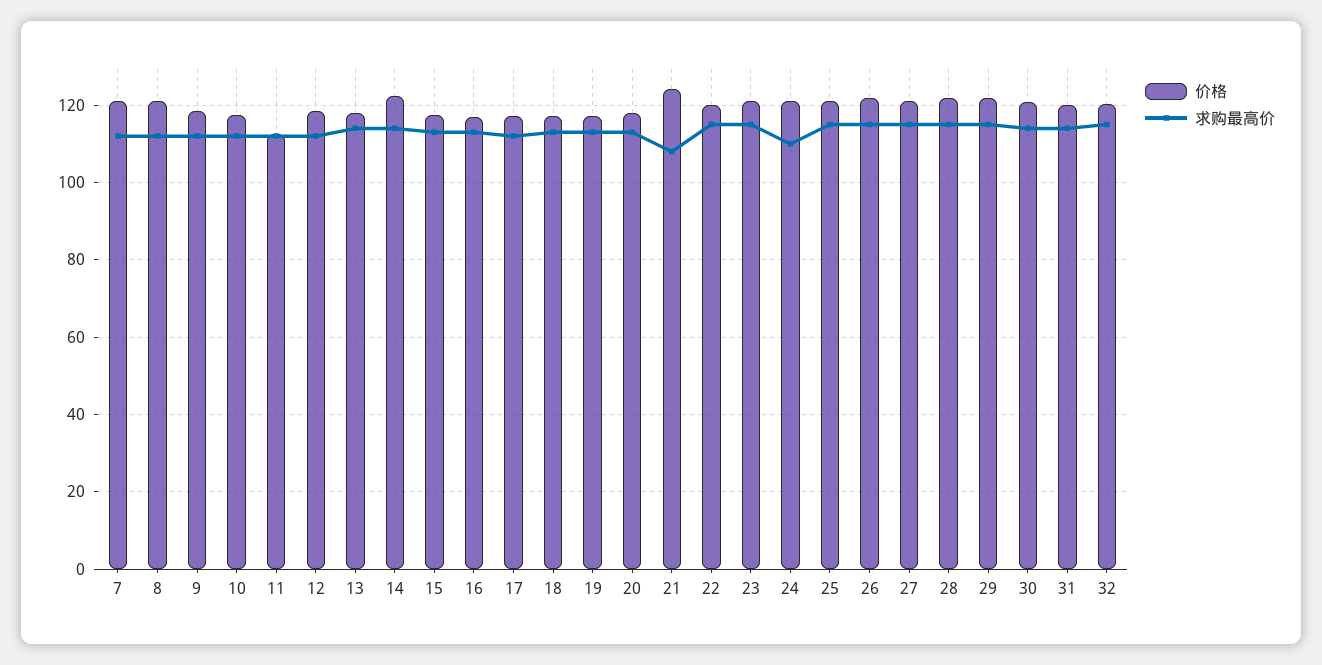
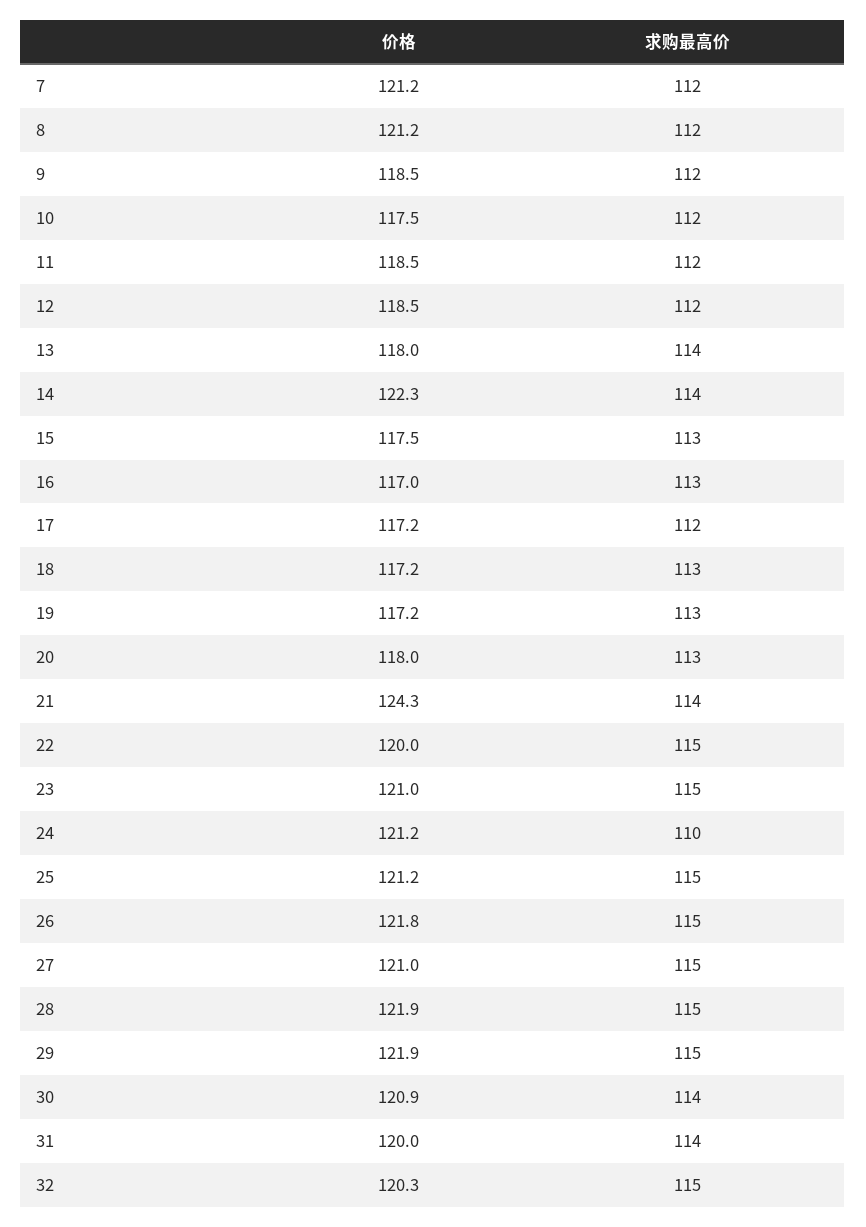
  {
    "价格": {
      "7": 121.2,
      "8": 121.2,
      "9": 118.5,
      "10": 117.5,
-     "11": 112,
+     "11": 118.5,
      "12": 118.5,
      "13": 118,
      "14": 122.3,
      "15": 117.5,
      "16": 117,
      "17": 117.2,
      "18": 117.2,
      "19": 117.2,
      "20": 118,
      "21": 124.3,
      "22": 120,
      "23": 121,
      "24": 121.2,
      "25": 121.2,
      "26": 121.8,
      "27": 121,
      "28": 121.9,
      "29": 121.9,
      "30": 120.9,
      "31": 120,
      "32": 120.3
    },
    "求购最高价": {
      "7": 112,
      "8": 112,
      "9": 112,
      "10": 112,
      "11": 112,
      "12": 112,
      "13": 114,
      "14": 114,
      "15": 113,
      "16": 113,
      "17": 112,
      "18": 113,
      "19": 113,
      "20": 113,
-     "21": 108,
+     "21": 114,
      "22": 115,
      "23": 115,
      "24": 110,
      "25": 115,
      "26": 115,
      "27": 115,
      "28": 115,
      "29": 115,
      "30": 114,
      "31": 114,
      "32": 115
    }
  }

